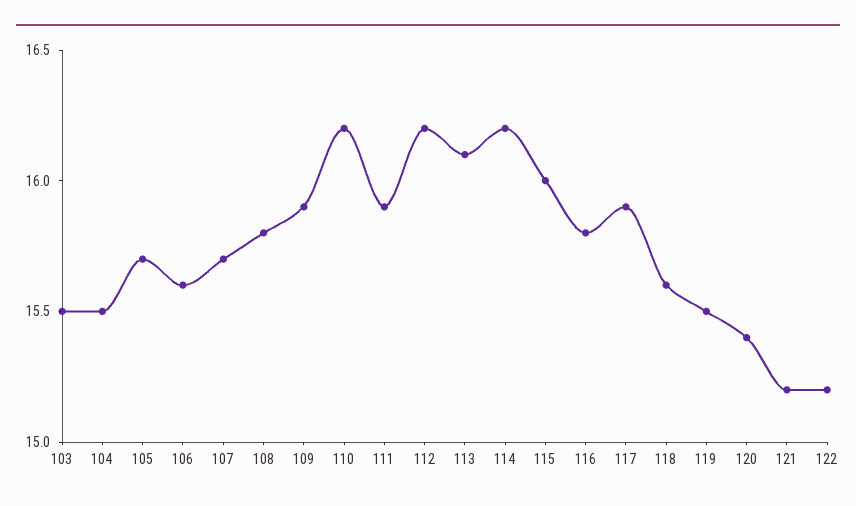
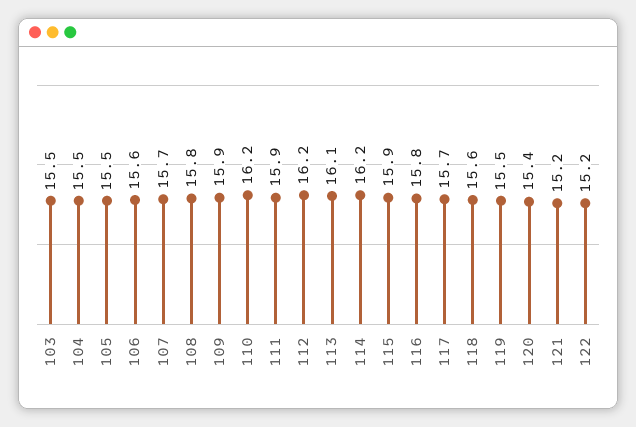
  {
    "103": 15.5,
    "104": 15.5,
-   "105": 15.7,
+   "105": 15.5,
    "106": 15.6,
    "107": 15.7,
    "108": 15.8,
    "109": 15.9,
    "110": 16.2,
    "111": 15.9,
    "112": 16.2,
    "113": 16.1,
    "114": 16.2,
-   "115": 16,
+   "115": 15.9,
    "116": 15.8,
-   "117": 15.9,
+   "117": 15.7,
    "118": 15.6,
    "119": 15.5,
    "120": 15.4,
    "121": 15.2,
    "122": 15.2
  }

